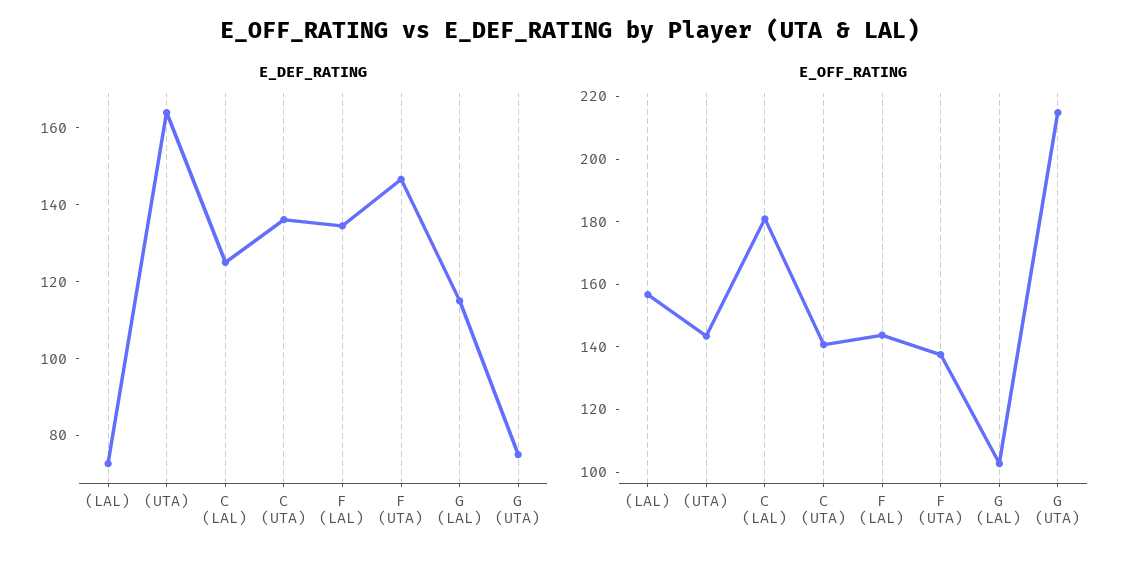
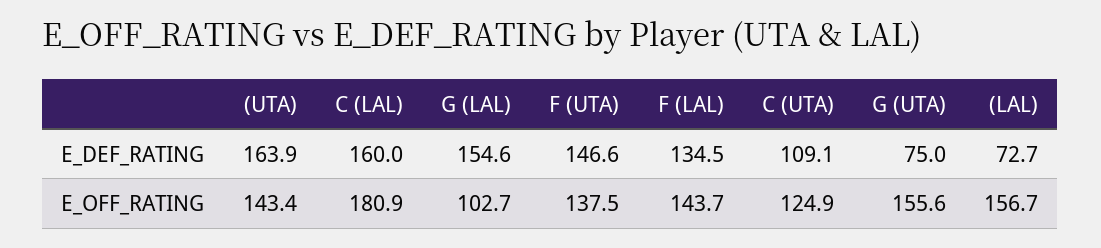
  {
    "E_DEF_RATING": {
      "(LAL)": 72.7,
      "(UTA)": 163.9,
-     "C (LAL)": 125,
+     "C (LAL)": 160,
-     "C (UTA)": 135,
+     "C (UTA)": 109.1,
      "F (LAL)": 134.5,
      "F (UTA)": 146.6,
-     "G (LAL)": 115,
+     "G (LAL)": 154.6,
      "G (UTA)": 75
    },
    "E_OFF_RATING": {
      "(LAL)": 156.7,
      "(UTA)": 143.4,
      "C (LAL)": 180.9,
-     "C (UTA)": 140,
+     "C (UTA)": 124.9,
      "F (LAL)": 143.7,
      "F (UTA)": 137.5,
      "G (LAL)": 102.7,
-     "G (UTA)": 215
+     "G (UTA)": 155.6
    }
  }

